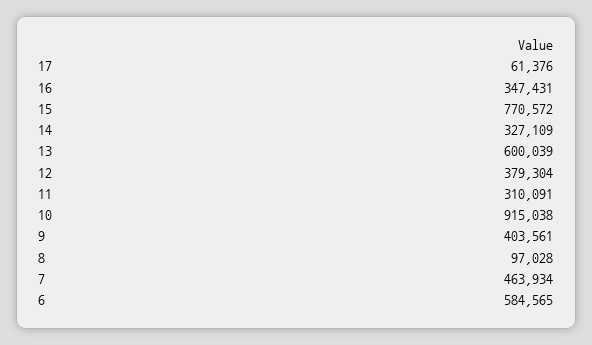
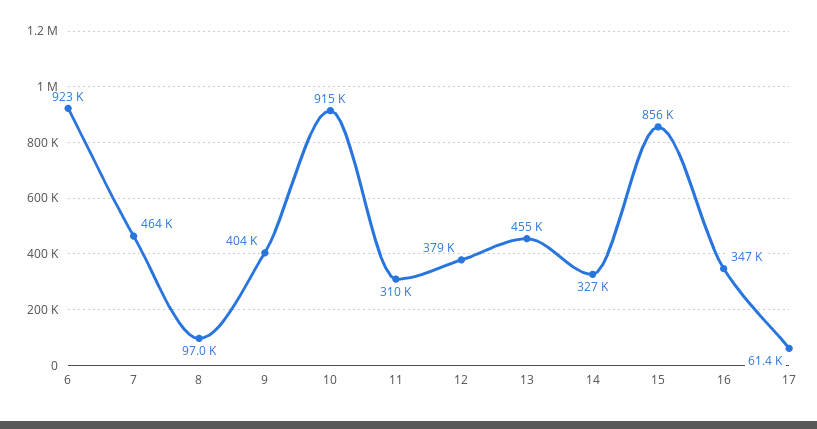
  {
    "17": 61376,
    "16": 347431,
-   "15": 770572,
+   "15": 856000,
    "14": 327109,
-   "13": 600039,
+   "13": 455000,
    "12": 379304,
    "11": 310091,
    "10": 915038,
    "9": 403561,
    "8": 97028,
    "7": 463934,
-   "6": 584565
+   "6": 923000
  }

